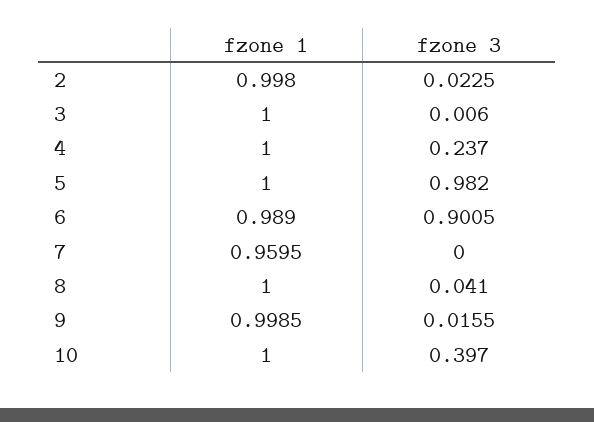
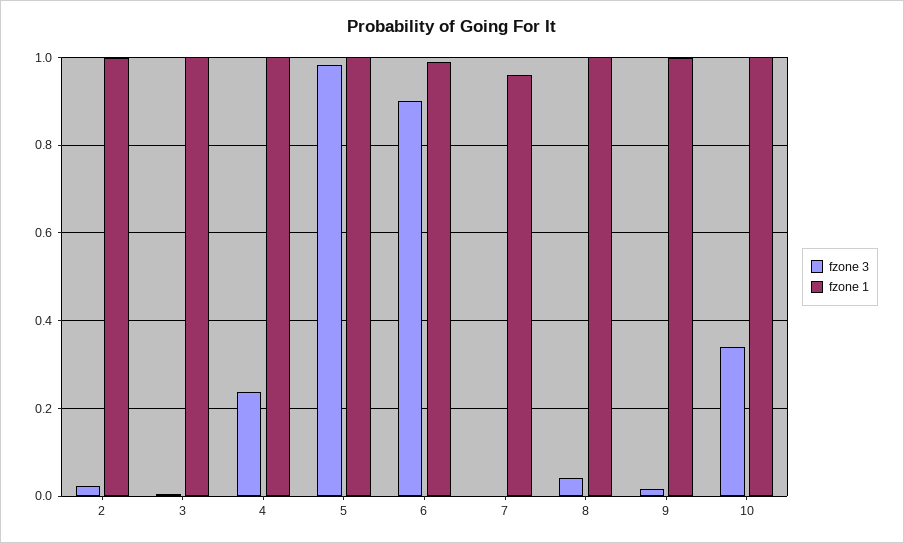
  {
    "fzone 1": {
      "2": 0.998,
      "3": 1,
      "4": 1,
      "5": 1,
      "6": 0.989,
      "7": 0.9595,
      "8": 1,
      "9": 0.9985,
      "10": 1
    },
    "fzone 3": {
      "2": 0.0225,
      "3": 0.006,
      "4": 0.237,
      "5": 0.982,
      "6": 0.9005,
      "7": 0,
      "8": 0.041,
      "9": 0.0155,
-     "10": 0.397
+     "10": 0.34
    }
  }

